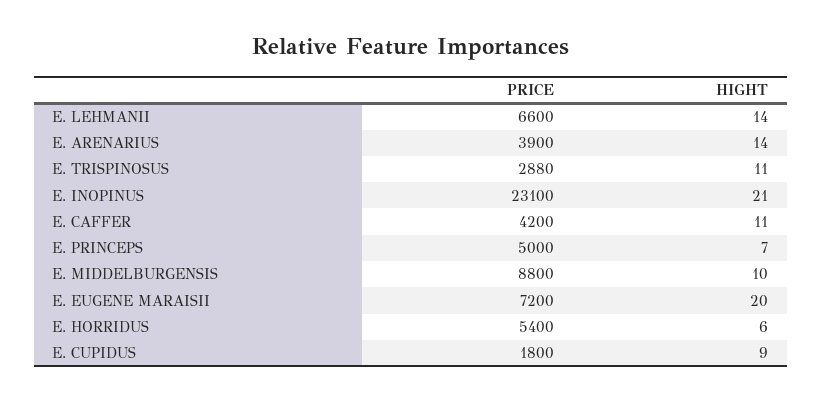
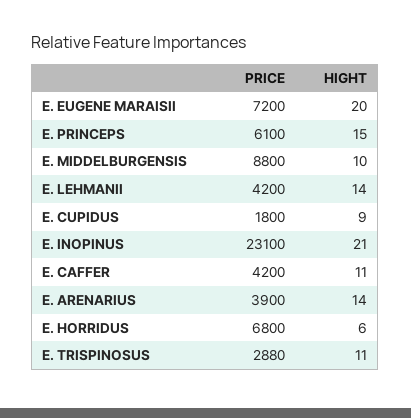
  {
    "PRICE": {
-     "E. LEHMANII": 6600,
+     "E. LEHMANII": 4200,
      "E. ARENARIUS": 3900,
      "E. TRISPINOSUS": 2880,
      "E. INOPINUS": 23100,
      "E. CAFFER": 4200,
-     "E. PRINCEPS": 5000,
+     "E. PRINCEPS": 6100,
      "E. MIDDELBURGENSIS": 8800,
      "E. EUGENE MARAISII": 7200,
-     "E. HORRIDUS": 5400,
+     "E. HORRIDUS": 6800,
      "E. CUPIDUS": 1800
    },
    "HIGHT": {
      "E. LEHMANII": 14,
      "E. ARENARIUS": 14,
      "E. TRISPINOSUS": 11,
      "E. INOPINUS": 21,
      "E. CAFFER": 11,
-     "E. PRINCEPS": 7,
+     "E. PRINCEPS": 15,
      "E. MIDDELBURGENSIS": 10,
      "E. EUGENE MARAISII": 20,
      "E. HORRIDUS": 6,
      "E. CUPIDUS": 9
    }
  }

